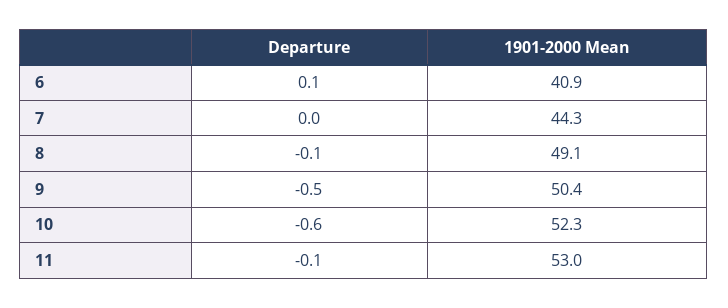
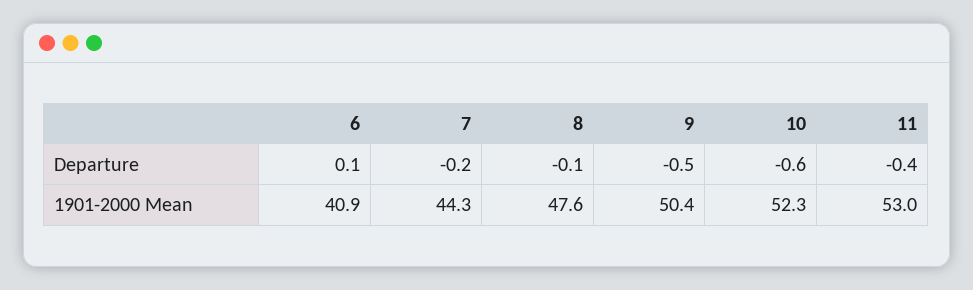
  {
    "Departure": {
      "6": 0.1,
-     "7": 0,
+     "7": -0.2,
      "8": -0.1,
      "9": -0.5,
      "10": -0.6,
-     "11": -0.1
+     "11": -0.4
    },
    "1901-2000 Mean": {
      "6": 40.9,
      "7": 44.3,
-     "8": 49.1,
+     "8": 47.6,
      "9": 50.4,
      "10": 52.3,
      "11": 53
    }
  }

